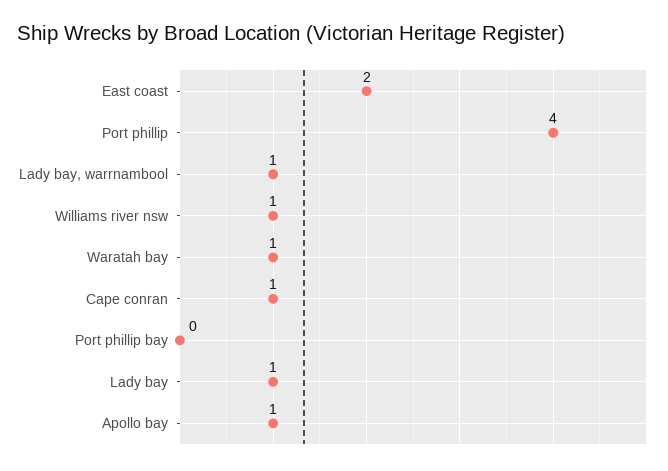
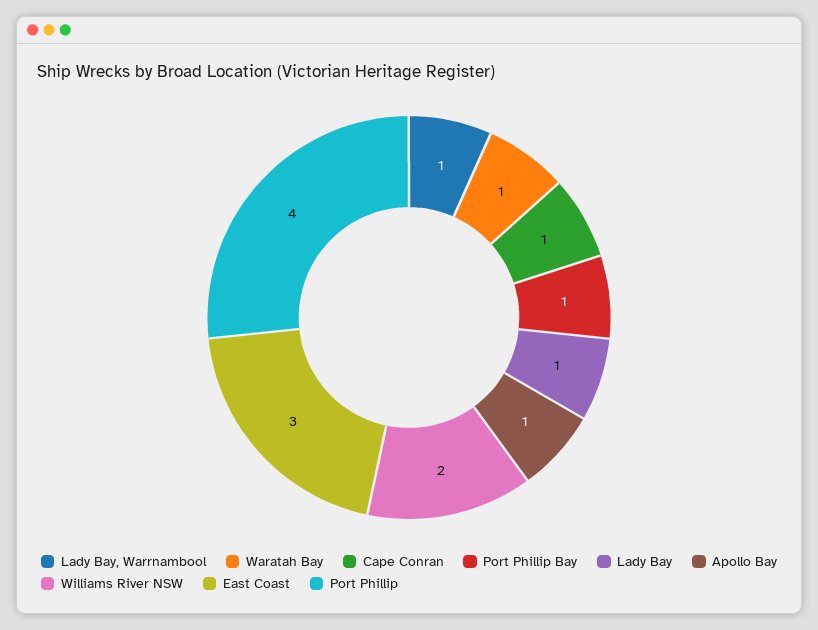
  {
-   "East coast": 2,
+   "East coast": 3,
    "Port phillip": 4,
    "Lady bay, warrnambool": 1,
-   "Williams river nsw": 1,
+   "Williams river nsw": 2,
    "Waratah bay": 1,
    "Cape conran": 1,
-   "Port phillip bay": 0,
+   "Port phillip bay": 1,
    "Lady bay": 1,
    "Apollo bay": 1
  }

